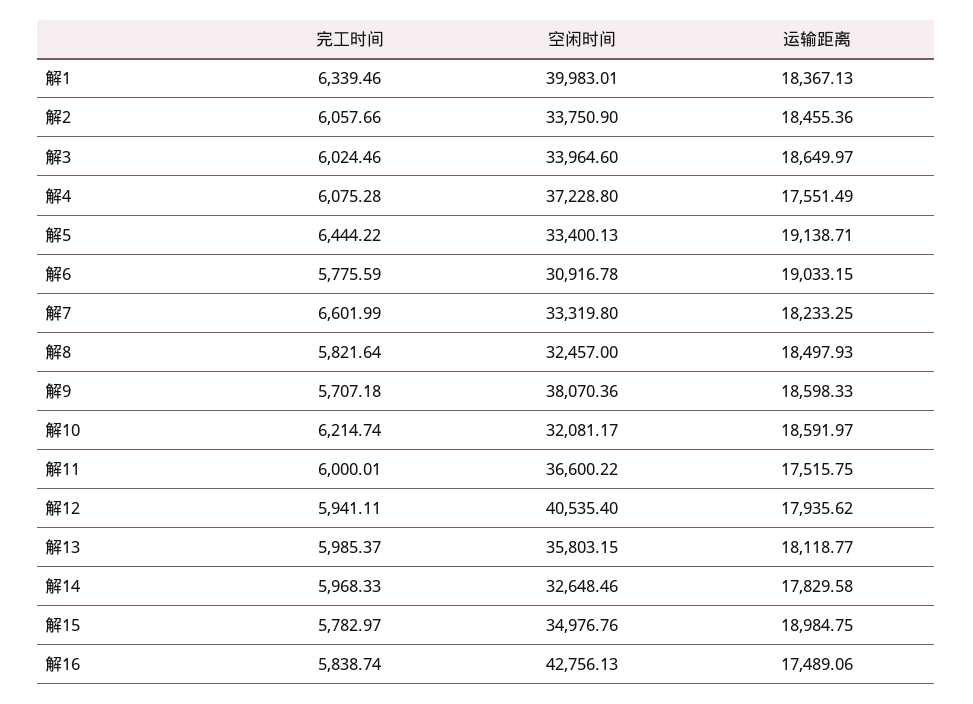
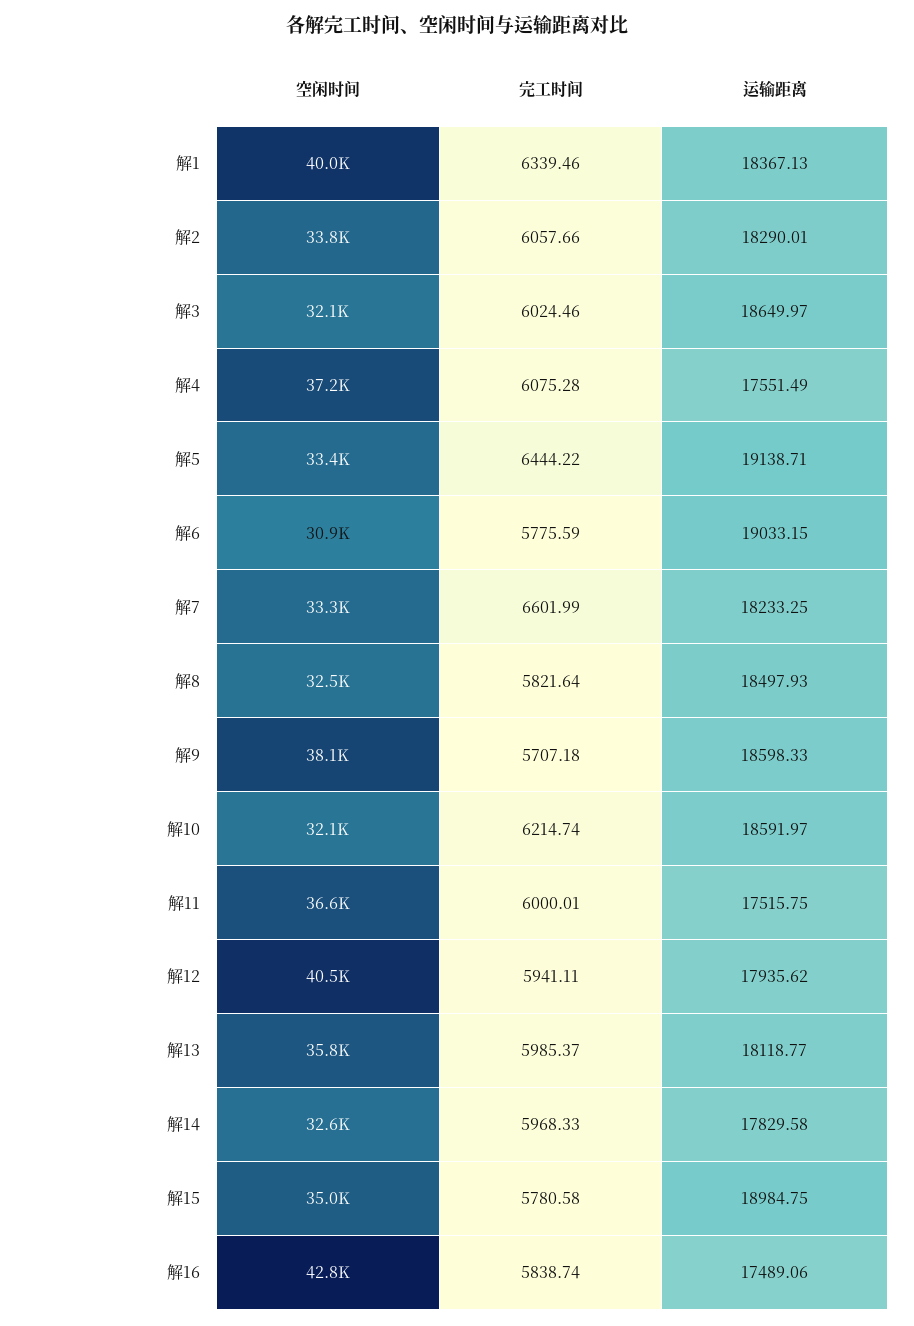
  {
    "完工时间": {
      "解1": 6339.46,
      "解2": 6057.66,
      "解3": 6024.46,
      "解4": 6075.28,
      "解5": 6444.22,
      "解6": 5775.59,
      "解7": 6601.99,
      "解8": 5821.64,
      "解9": 5707.18,
      "解10": 6214.74,
      "解11": 6000.01,
      "解12": 5941.11,
      "解13": 5985.37,
      "解14": 5968.33,
-     "解15": 5782.97,
+     "解15": 5780.58,
      "解16": 5838.74
    },
    "空闲时间": {
      "解1": 39983.01,
      "解2": 33750.9,
-     "解3": 33964.6,
+     "解3": 32100,
      "解4": 37228.8,
      "解5": 33400.13,
      "解6": 30916.78,
      "解7": 33319.8,
      "解8": 32457,
      "解9": 38070.36,
      "解10": 32081.17,
      "解11": 36600.22,
      "解12": 40535.4,
      "解13": 35803.15,
      "解14": 32648.46,
      "解15": 34976.76,
      "解16": 42756.13
    },
    "运输距离": {
      "解1": 18367.13,
-     "解2": 18455.36,
+     "解2": 18290.01,
      "解3": 18649.97,
      "解4": 17551.49,
      "解5": 19138.71,
      "解6": 19033.15,
      "解7": 18233.25,
      "解8": 18497.93,
      "解9": 18598.33,
      "解10": 18591.97,
      "解11": 17515.75,
      "解12": 17935.62,
      "解13": 18118.77,
      "解14": 17829.58,
      "解15": 18984.75,
      "解16": 17489.06
    }
  }

